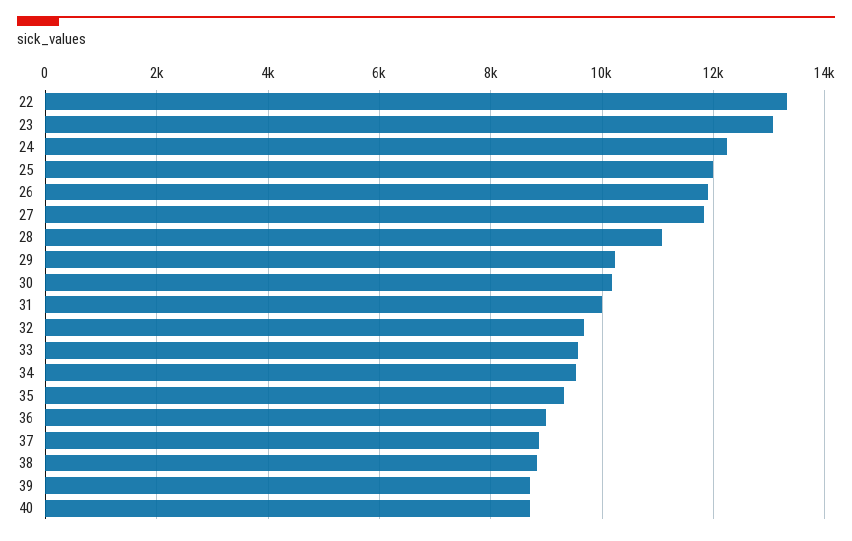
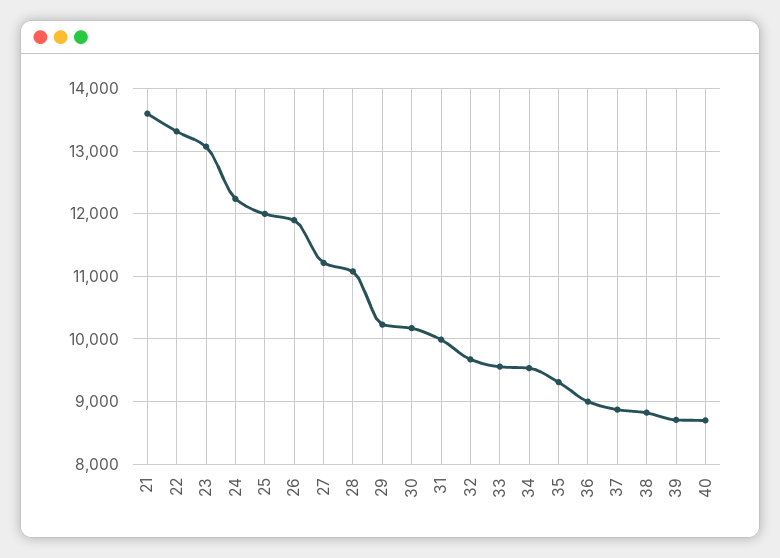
  {
    "22": 13300,
    "23": 13100,
    "24": 12200,
    "25": 12000,
    "26": 11900,
-   "27": 11800,
+   "27": 11200,
    "28": 11100,
    "29": 10200,
    "30": 10200,
    "31": 10000,
    "32": 9700,
    "33": 9600,
    "34": 9500,
    "35": 9300,
    "36": 9000,
    "37": 8900,
    "38": 8800,
    "39": 8700,
-   "40": 8700
+   "40": 8700,
+   "21": 13600
  }

